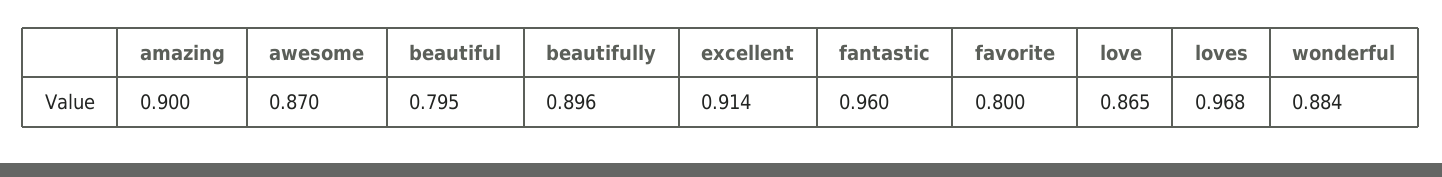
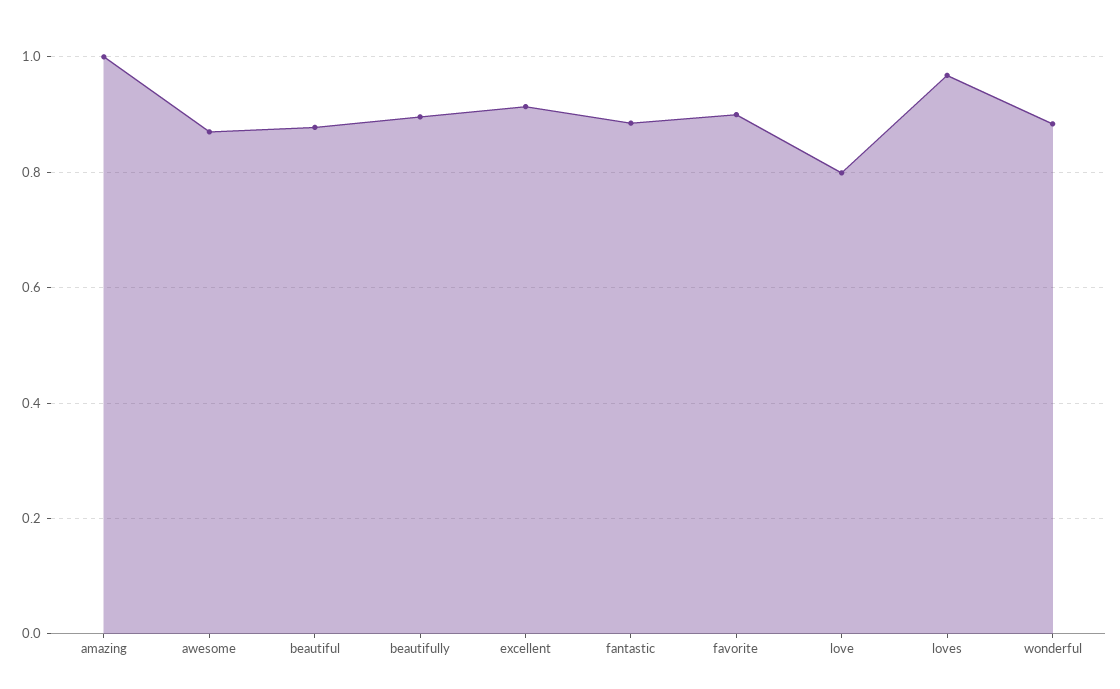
  {
-   "amazing": 0.9,
+   "amazing": 1,
    "awesome": 0.87,
-   "beautiful": 0.795,
+   "beautiful": 0.88,
    "beautifully": 0.896,
    "excellent": 0.914,
-   "fantastic": 0.96,
+   "fantastic": 0.88,
-   "favorite": 0.8,
+   "favorite": 0.9,
-   "love": 0.865,
+   "love": 0.8,
    "loves": 0.968,
    "wonderful": 0.884
  }

